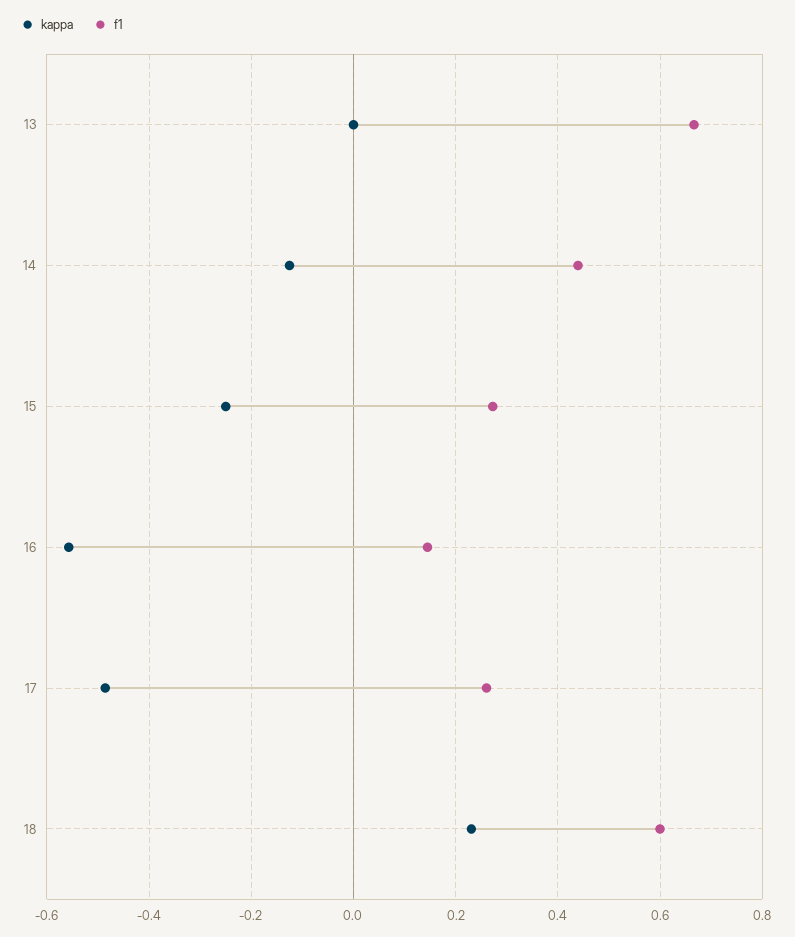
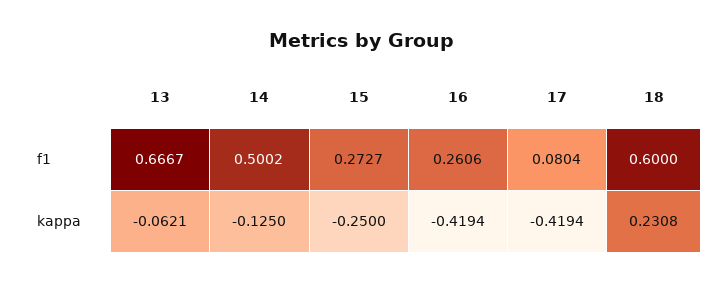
  {
    "kappa": {
-     "13": 0,
+     "13": -0.0621,
      "14": -0.125,
      "15": -0.25,
-     "16": -0.56,
+     "16": -0.4194,
-     "17": -0.48,
+     "17": -0.4194,
      "18": 0.2308
    },
    "f1": {
      "13": 0.6667,
-     "14": 0.44,
+     "14": 0.5002,
      "15": 0.2727,
-     "16": 0.14,
+     "16": 0.2606,
-     "17": 0.26,
+     "17": 0.0804,
      "18": 0.6
    }
  }

